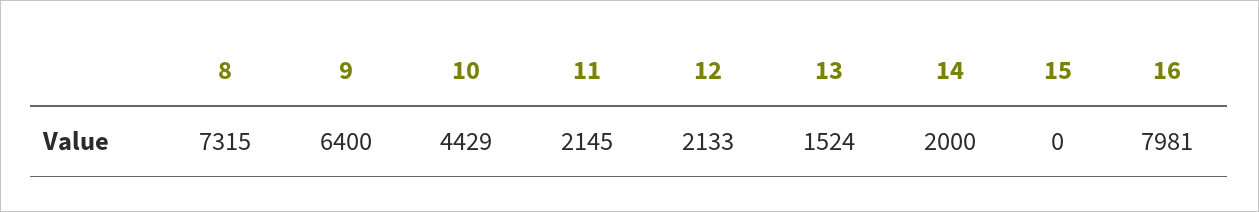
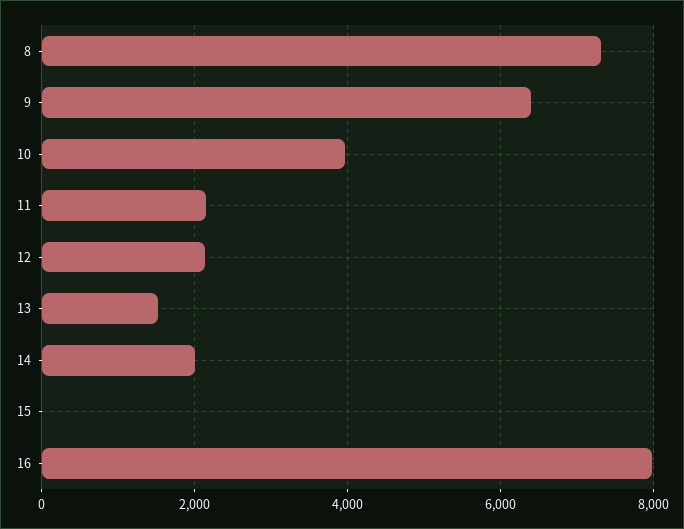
  {
    "8": 7315,
    "9": 6400,
-   "10": 4429,
+   "10": 4000,
    "11": 2145,
    "12": 2133,
    "13": 1524,
    "14": 2000,
    "15": 0,
    "16": 7981
  }

